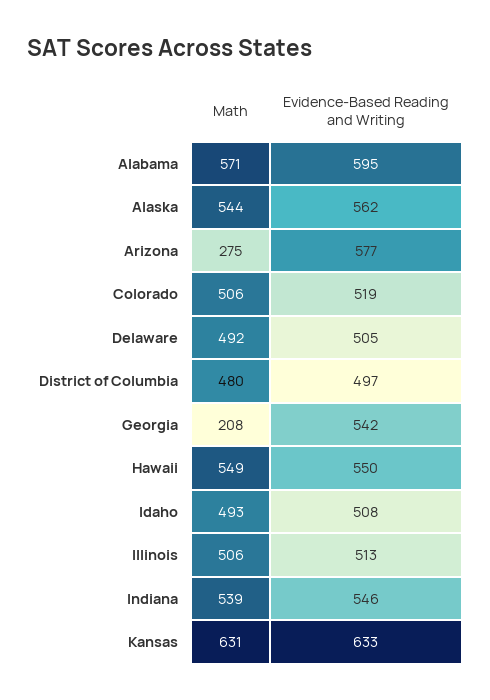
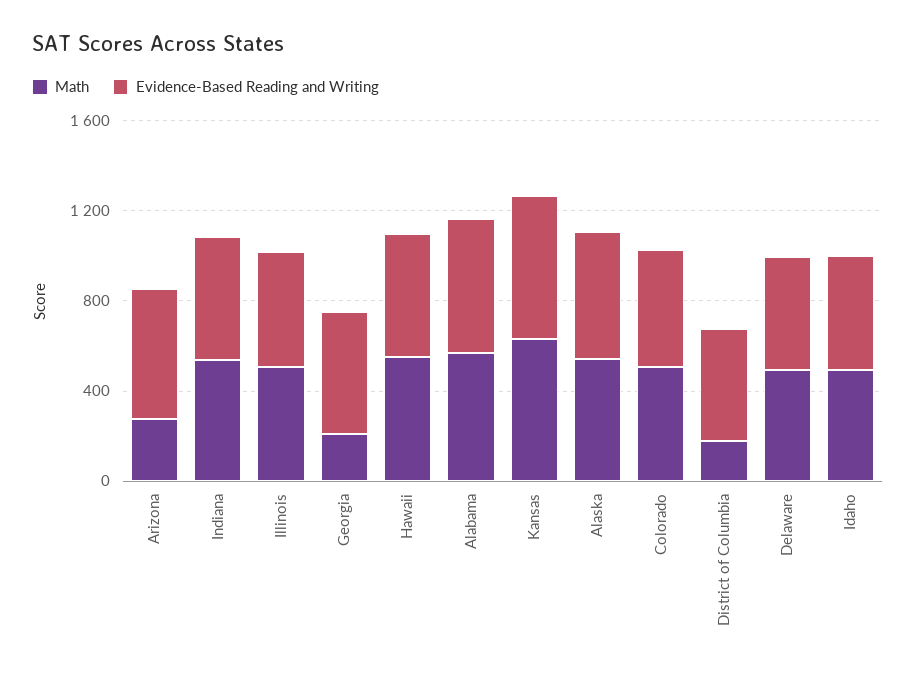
  {
    "Math": {
      "Alabama": 571,
      "Alaska": 544,
      "Arizona": 275,
      "Colorado": 506,
      "Delaware": 492,
-     "District of Columbia": 480,
+     "District of Columbia": 200,
      "Georgia": 208,
      "Hawaii": 549,
      "Idaho": 493,
      "Illinois": 506,
      "Indiana": 539,
      "Kansas": 631
    },
    "Evidence-Based Reading and Writing": {
      "Alabama": 595,
      "Alaska": 562,
      "Arizona": 577,
      "Colorado": 519,
      "Delaware": 505,
      "District of Columbia": 497,
      "Georgia": 542,
      "Hawaii": 550,
      "Idaho": 508,
      "Illinois": 513,
      "Indiana": 546,
      "Kansas": 633
    }
  }

